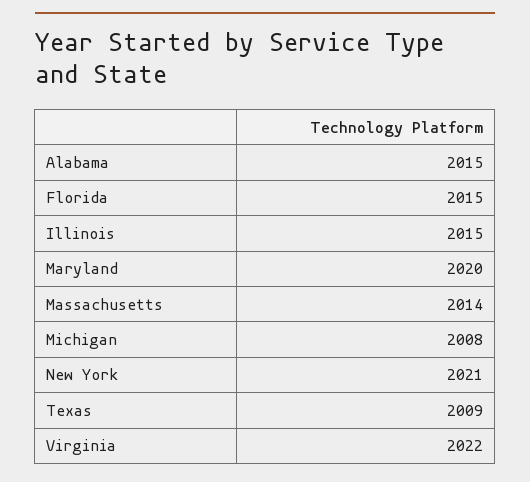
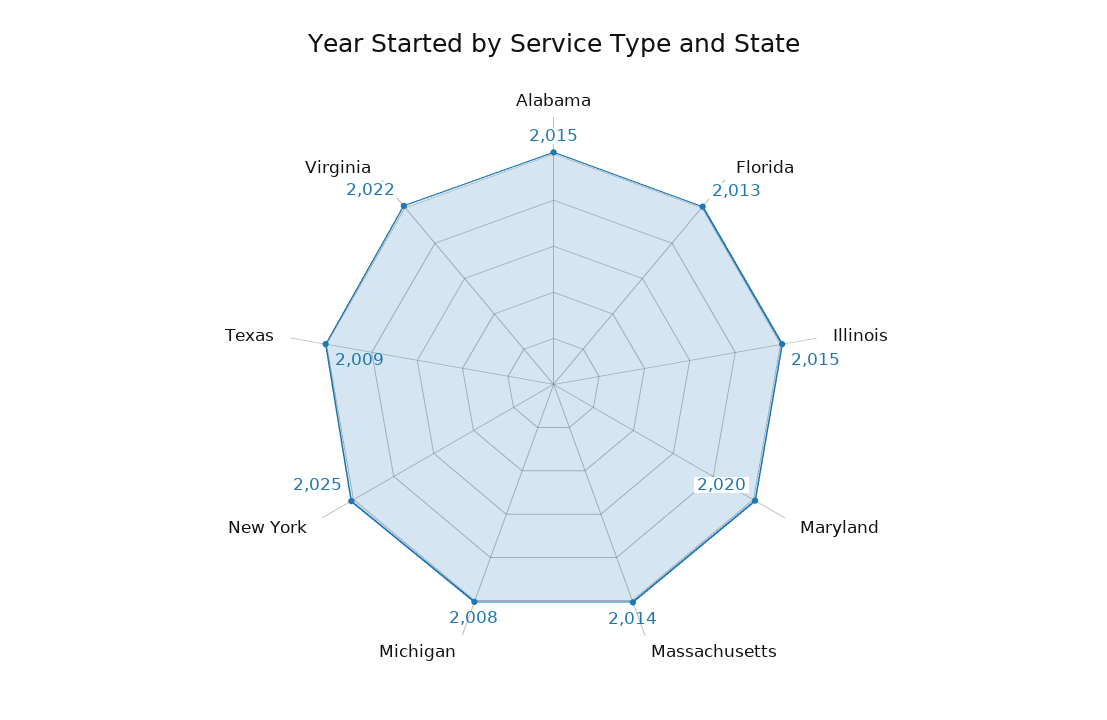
  {
    "Alabama": 2015,
-   "Florida": 2015,
+   "Florida": 2013,
    "Illinois": 2015,
    "Maryland": 2020,
    "Massachusetts": 2014,
    "Michigan": 2008,
-   "New York": 2021,
+   "New York": 2025,
    "Texas": 2009,
    "Virginia": 2022
  }

